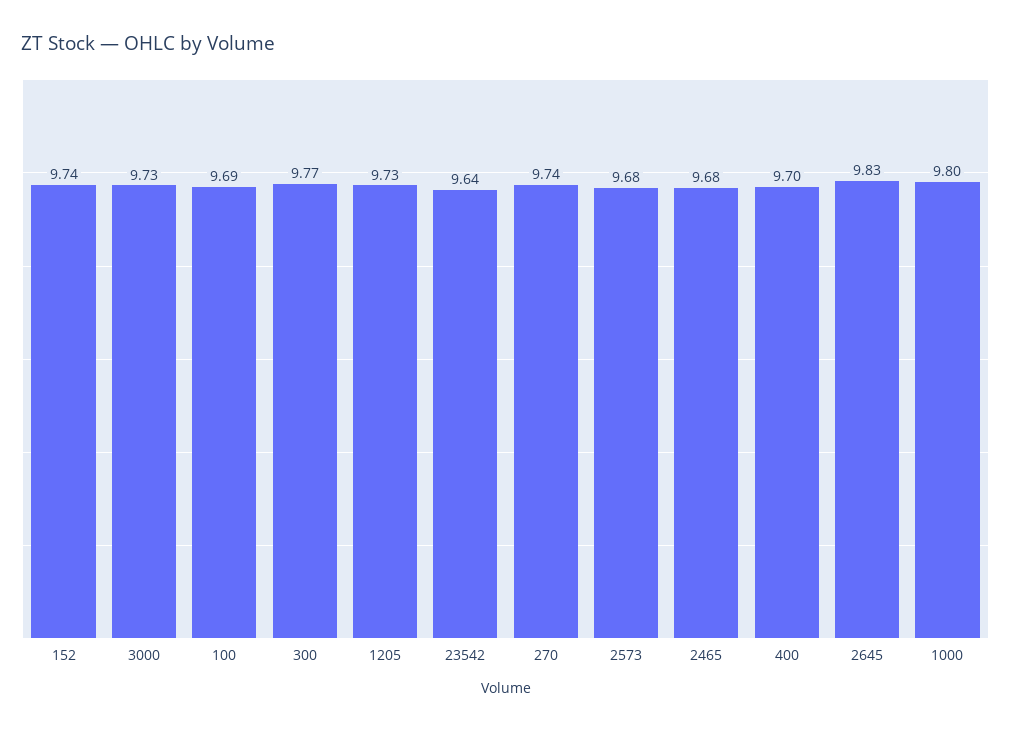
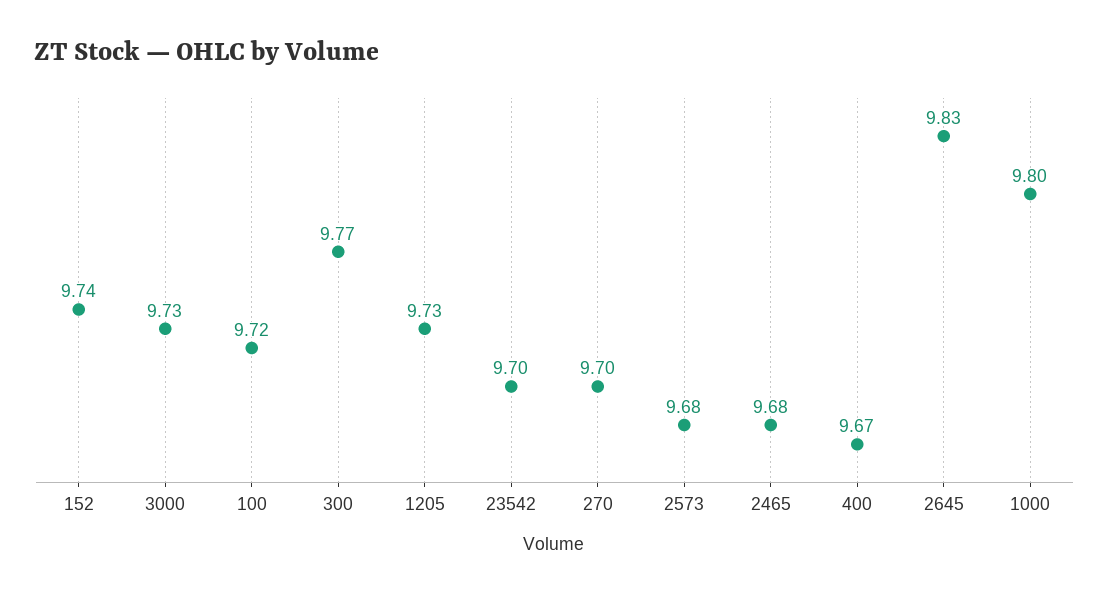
  {
    "152": 9.74,
    "3000": 9.73,
-   "100": 9.69,
+   "100": 9.72,
    "300": 9.77,
    "1205": 9.73,
-   "23542": 9.64,
+   "23542": 9.7,
-   "270": 9.74,
+   "270": 9.7,
    "2573": 9.68,
    "2465": 9.68,
-   "400": 9.7,
+   "400": 9.67,
    "2645": 9.83,
    "1000": 9.8
  }

